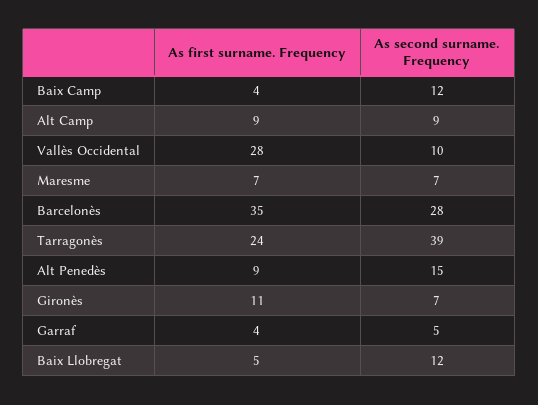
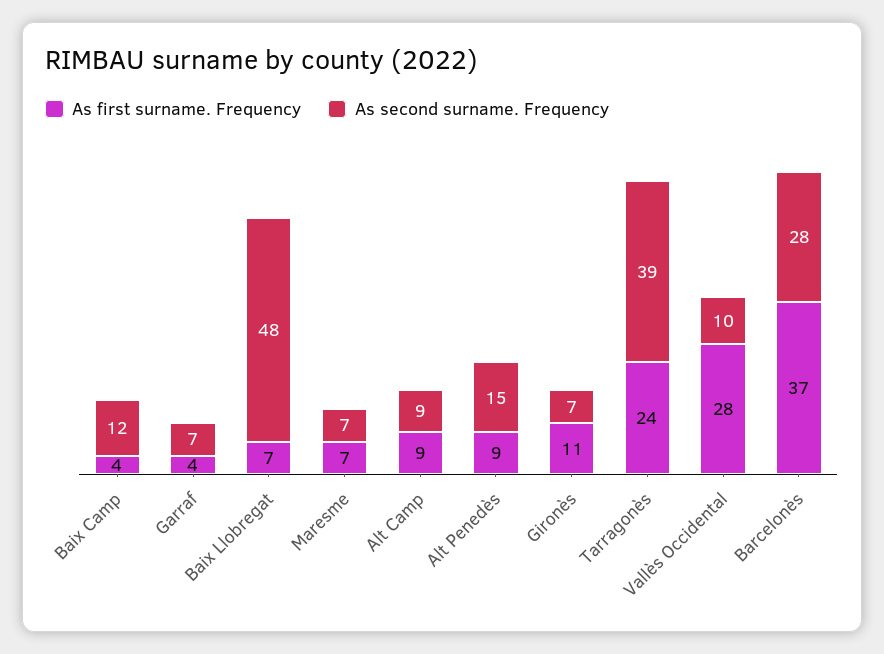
  {
    "As first surname. Frequency": {
      "Baix Camp": 4,
      "Alt Camp": 9,
      "Vallès Occidental": 28,
      "Maresme": 7,
-     "Barcelonès": 35,
+     "Barcelonès": 37,
      "Tarragonès": 24,
      "Alt Penedès": 9,
      "Gironès": 11,
      "Garraf": 4,
-     "Baix Llobregat": 5
+     "Baix Llobregat": 7
    },
    "As second surname. Frequency": {
      "Baix Camp": 12,
      "Alt Camp": 9,
      "Vallès Occidental": 10,
      "Maresme": 7,
      "Barcelonès": 28,
      "Tarragonès": 39,
      "Alt Penedès": 15,
      "Gironès": 7,
-     "Garraf": 5,
+     "Garraf": 7,
-     "Baix Llobregat": 12
+     "Baix Llobregat": 48
    }
  }

